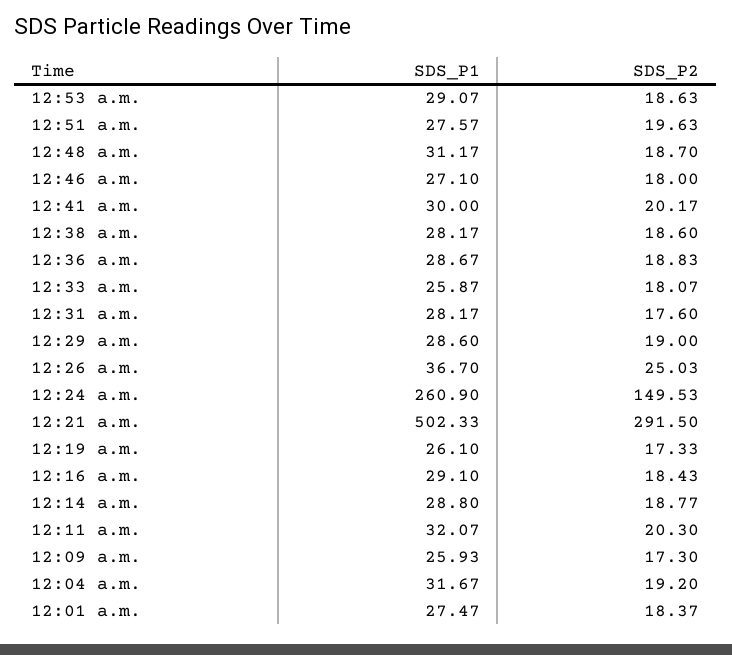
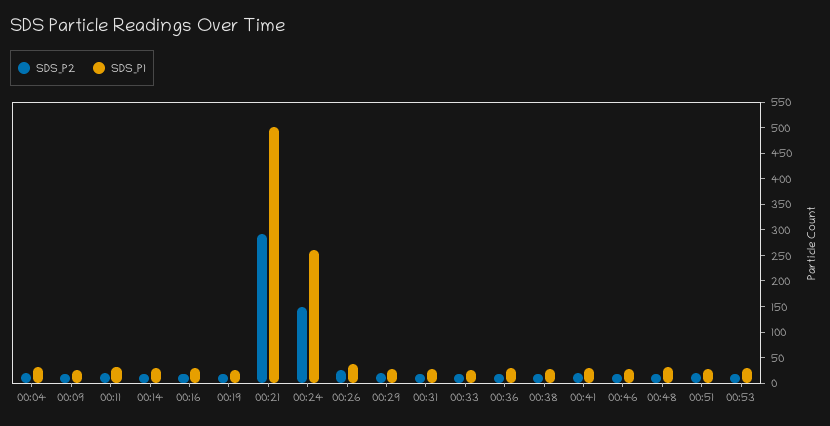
  {
    "SDS_P1": {
      "12:53 a.m.": 29.07,
      "12:51 a.m.": 27.57,
      "12:48 a.m.": 31.17,
      "12:46 a.m.": 27.1,
      "12:41 a.m.": 30,
      "12:38 a.m.": 28.17,
      "12:36 a.m.": 28.67,
      "12:33 a.m.": 25.87,
      "12:31 a.m.": 28.17,
      "12:29 a.m.": 28.6,
      "12:26 a.m.": 36.7,
      "12:24 a.m.": 260.9,
      "12:21 a.m.": 502.33,
      "12:19 a.m.": 26.1,
      "12:16 a.m.": 29.1,
      "12:14 a.m.": 28.8,
      "12:11 a.m.": 32.07,
      "12:09 a.m.": 25.93,
-     "12:04 a.m.": 31.67,
+     "12:04 a.m.": 31.67
-     "12:01 a.m.": 27.47
    },
    "SDS_P2": {
      "12:53 a.m.": 18.63,
      "12:51 a.m.": 19.63,
      "12:48 a.m.": 18.7,
      "12:46 a.m.": 18,
      "12:41 a.m.": 20.17,
      "12:38 a.m.": 18.6,
      "12:36 a.m.": 18.83,
      "12:33 a.m.": 18.07,
      "12:31 a.m.": 17.6,
      "12:29 a.m.": 19,
      "12:26 a.m.": 25.03,
      "12:24 a.m.": 149.53,
      "12:21 a.m.": 291.5,
      "12:19 a.m.": 17.33,
      "12:16 a.m.": 18.43,
      "12:14 a.m.": 18.77,
      "12:11 a.m.": 20.3,
      "12:09 a.m.": 17.3,
-     "12:04 a.m.": 19.2,
+     "12:04 a.m.": 19.2
-     "12:01 a.m.": 18.37
    }
  }

